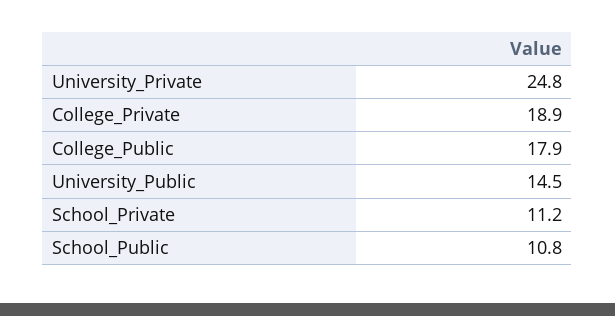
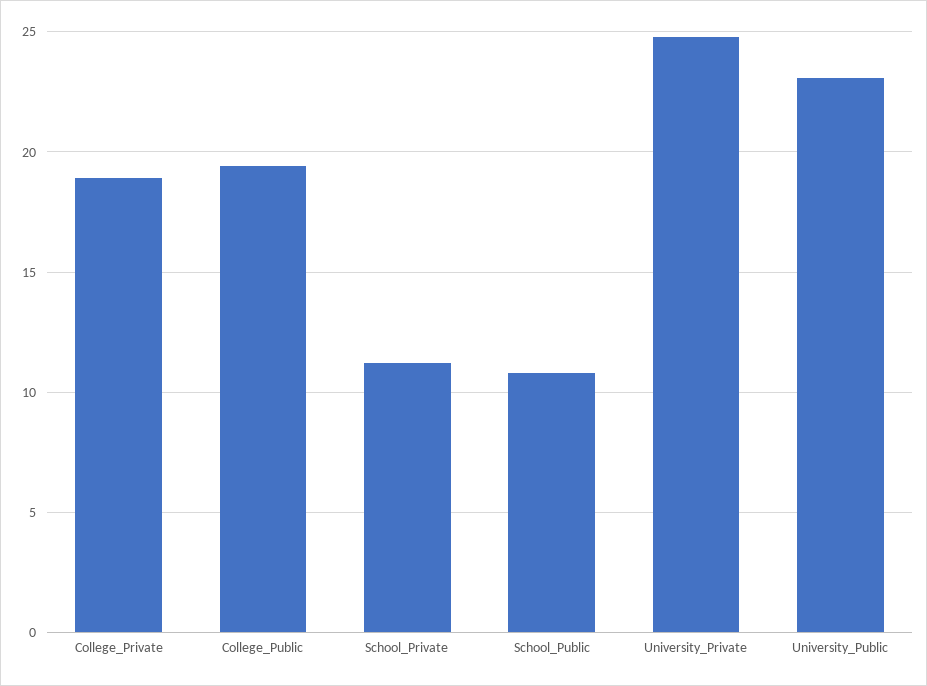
  {
    "University_Private": 24.8,
    "College_Private": 18.9,
-   "College_Public": 17.9,
+   "College_Public": 19.5,
-   "University_Public": 14.5,
+   "University_Public": 23,
    "School_Private": 11.2,
    "School_Public": 10.8
  }

